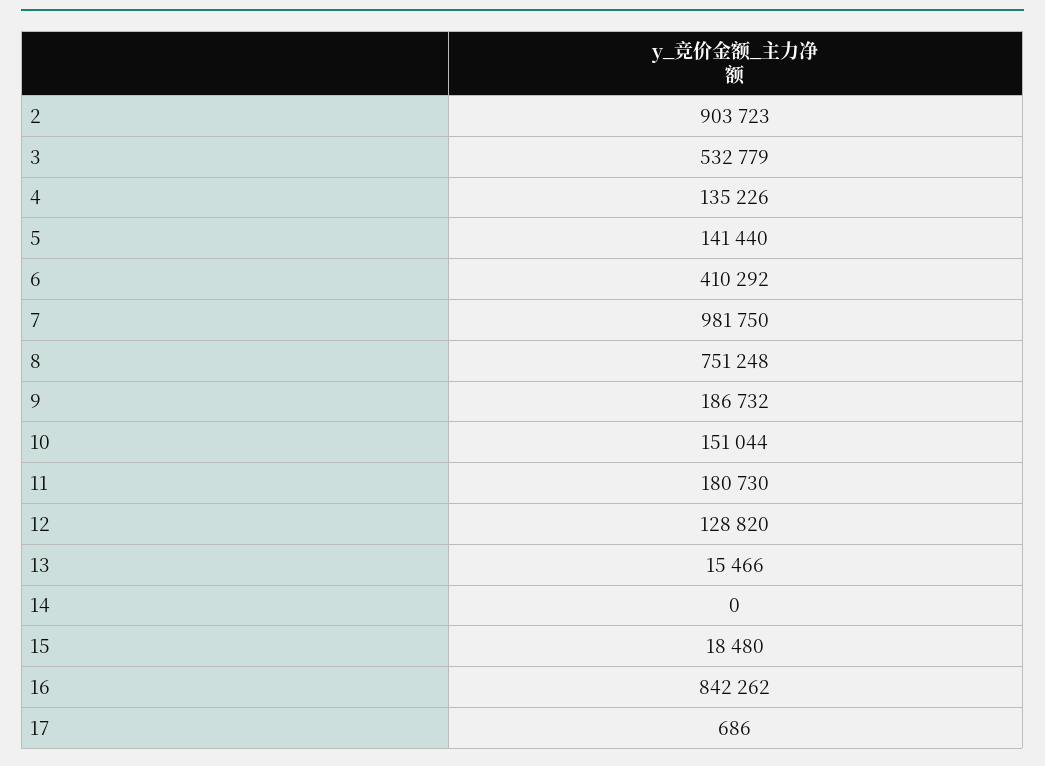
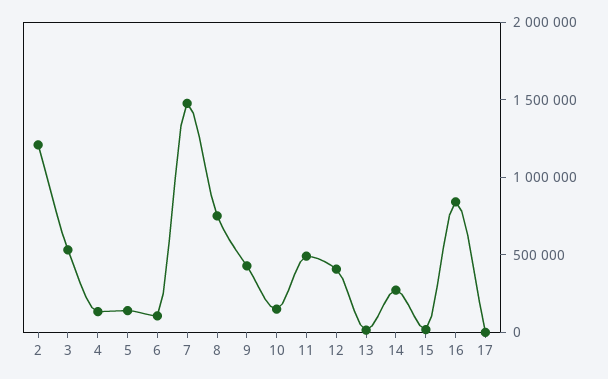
  {
-   "2": 903723,
+   "2": 1200000,
    "3": 532779,
    "4": 135226,
    "5": 141440,
-   "6": 410292,
+   "6": 100000,
-   "7": 981750,
+   "7": 1500000,
    "8": 751248,
-   "9": 186732,
+   "9": 400000,
    "10": 151044,
-   "11": 180730,
+   "11": 500000,
-   "12": 128820,
+   "12": 400000,
    "13": 15466,
-   "14": 0,
+   "14": 300000,
    "15": 18480,
    "16": 842262,
    "17": 686
  }

